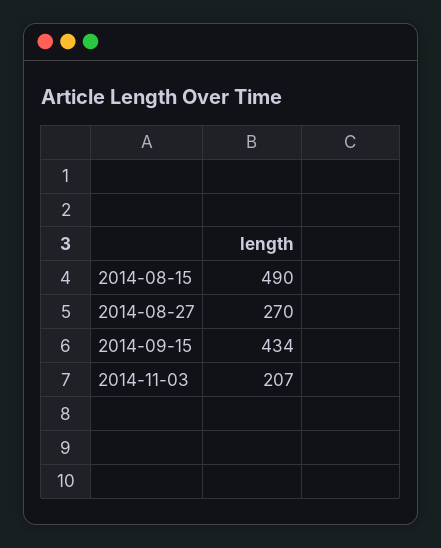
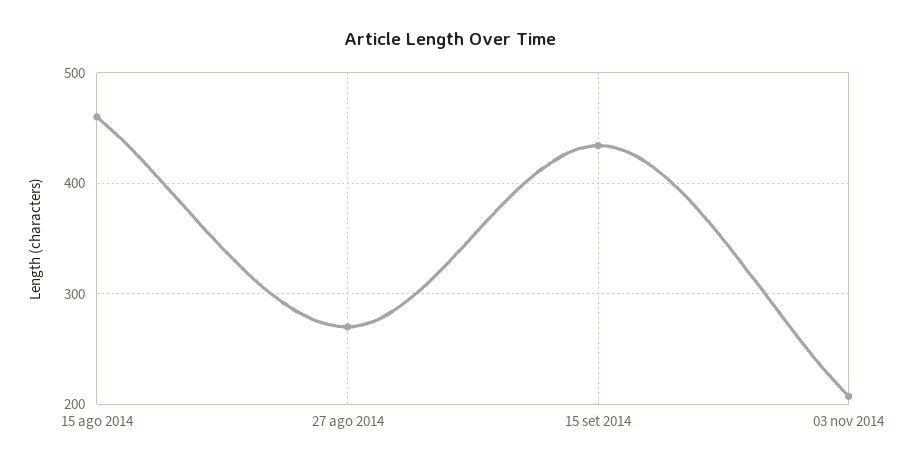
  {
-   "2014-08-15": 490,
+   "2014-08-15": 460,
    "2014-08-27": 270,
    "2014-09-15": 434,
    "2014-11-03": 207
  }

